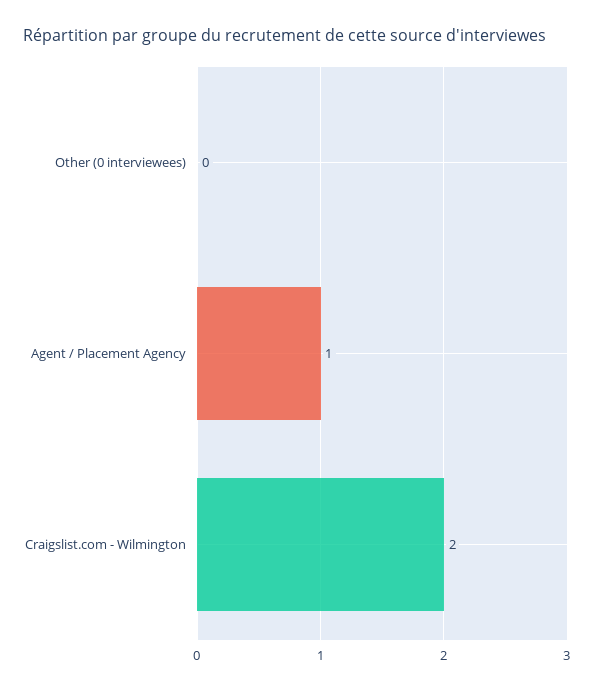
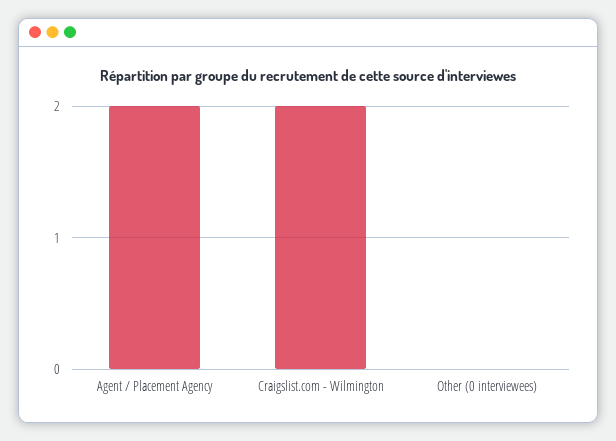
  {
    "Other (0 interviewees)": 0,
-   "Agent / Placement Agency": 1,
+   "Agent / Placement Agency": 2,
    "Craigslist.com - Wilmington": 2
  }

